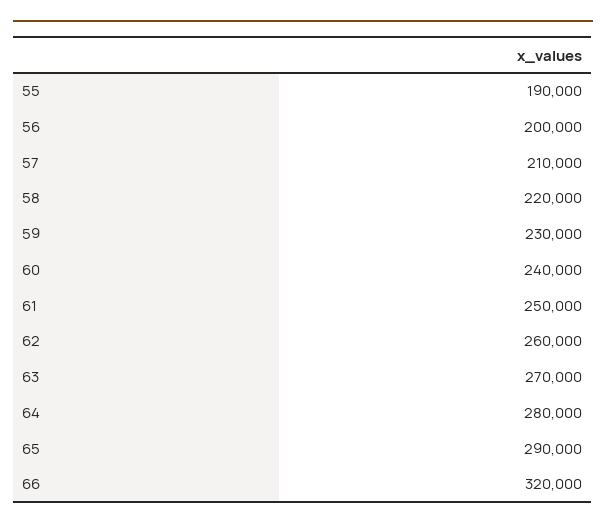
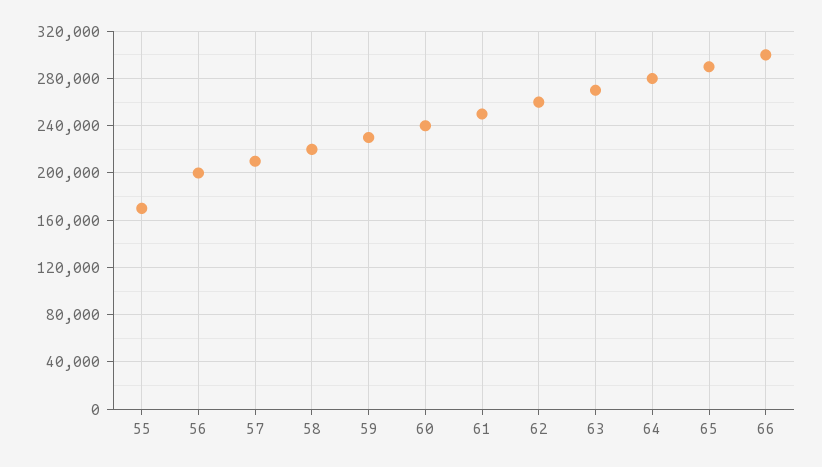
  {
-   "55": 190000,
+   "55": 170000,
    "56": 200000,
    "57": 210000,
    "58": 220000,
    "59": 230000,
    "60": 240000,
    "61": 250000,
    "62": 260000,
    "63": 270000,
    "64": 280000,
    "65": 290000,
-   "66": 320000
+   "66": 300000
  }

